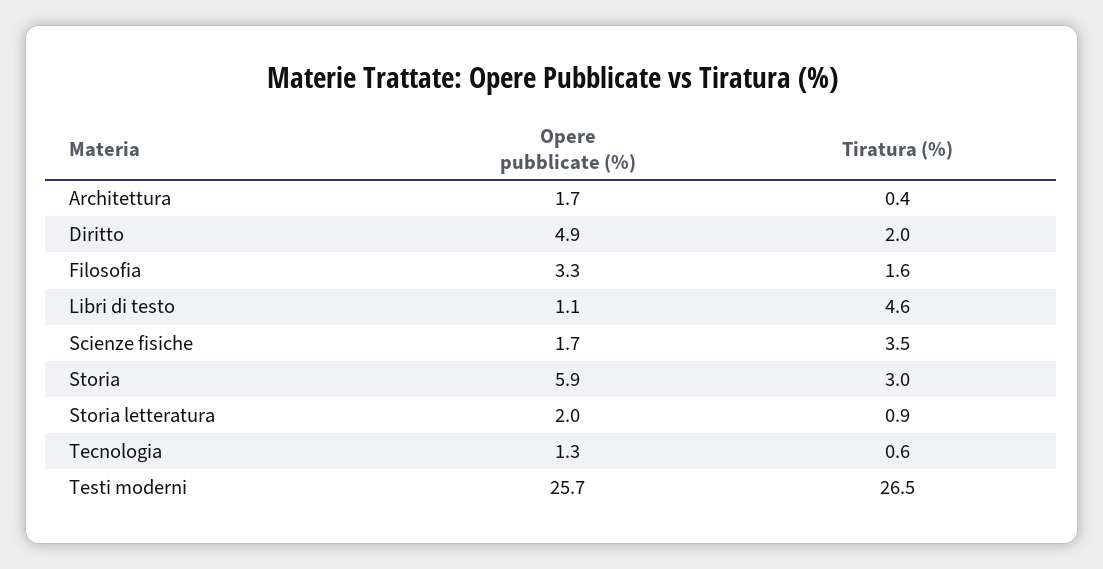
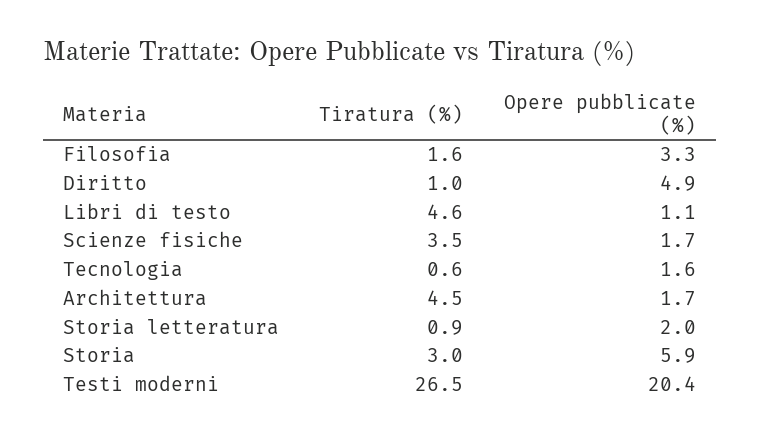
  {
    "Opere pubblicate (%)": {
      "Architettura": 1.7,
      "Diritto": 4.9,
      "Filosofia": 3.3,
      "Libri di testo": 1.1,
      "Scienze fisiche": 1.7,
      "Storia": 5.9,
      "Storia letteratura": 2,
-     "Tecnologia": 1.3,
+     "Tecnologia": 1.6,
-     "Testi moderni": 25.7
+     "Testi moderni": 20.4
    },
    "Tiratura (%)": {
-     "Architettura": 0.4,
+     "Architettura": 4.5,
-     "Diritto": 2,
+     "Diritto": 1,
      "Filosofia": 1.6,
      "Libri di testo": 4.6,
      "Scienze fisiche": 3.5,
      "Storia": 3,
      "Storia letteratura": 0.9,
      "Tecnologia": 0.6,
      "Testi moderni": 26.5
    }
  }

